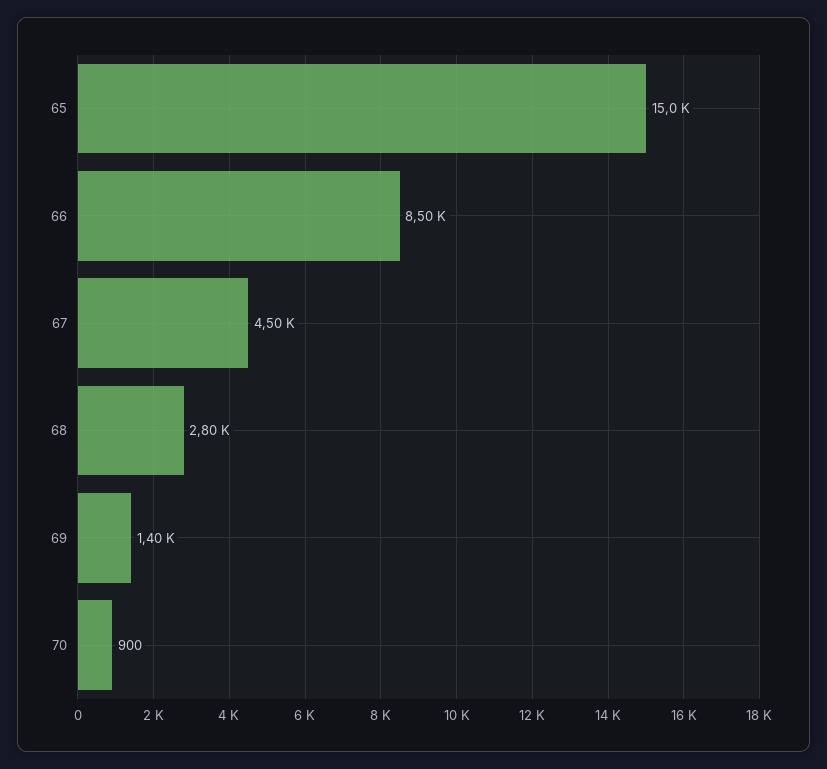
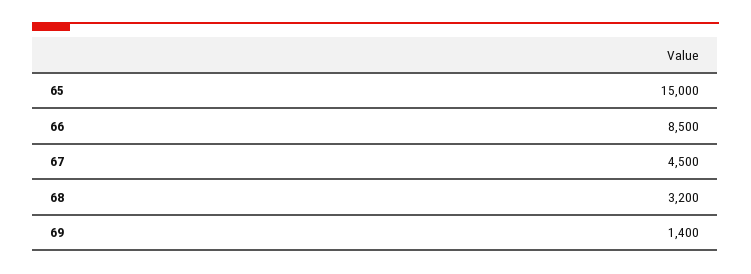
  {
    "65": 15000,
    "66": 8500,
    "67": 4500,
-   "68": 2800,
+   "68": 3200,
-   "69": 1400,
+   "69": 1400
-   "70": 900
  }

